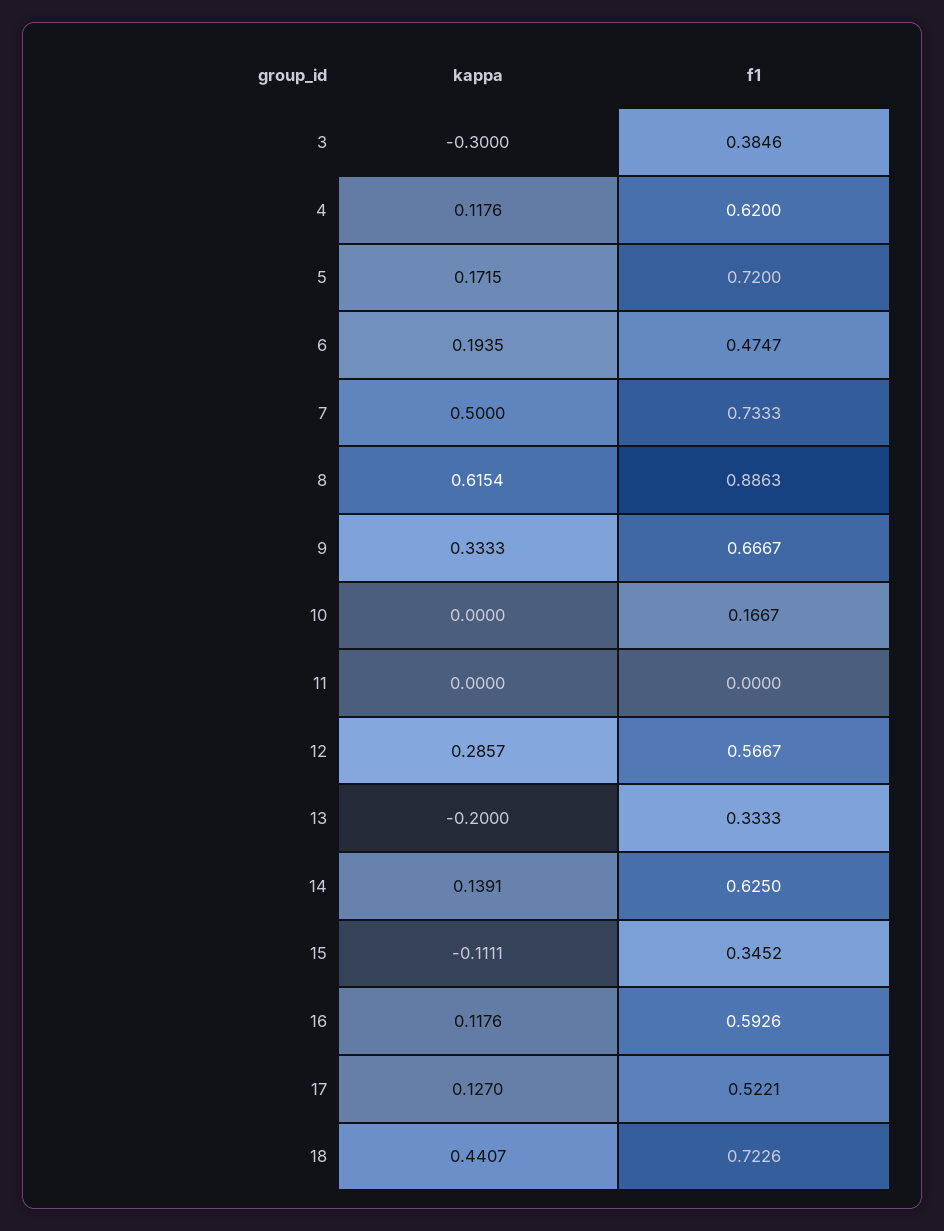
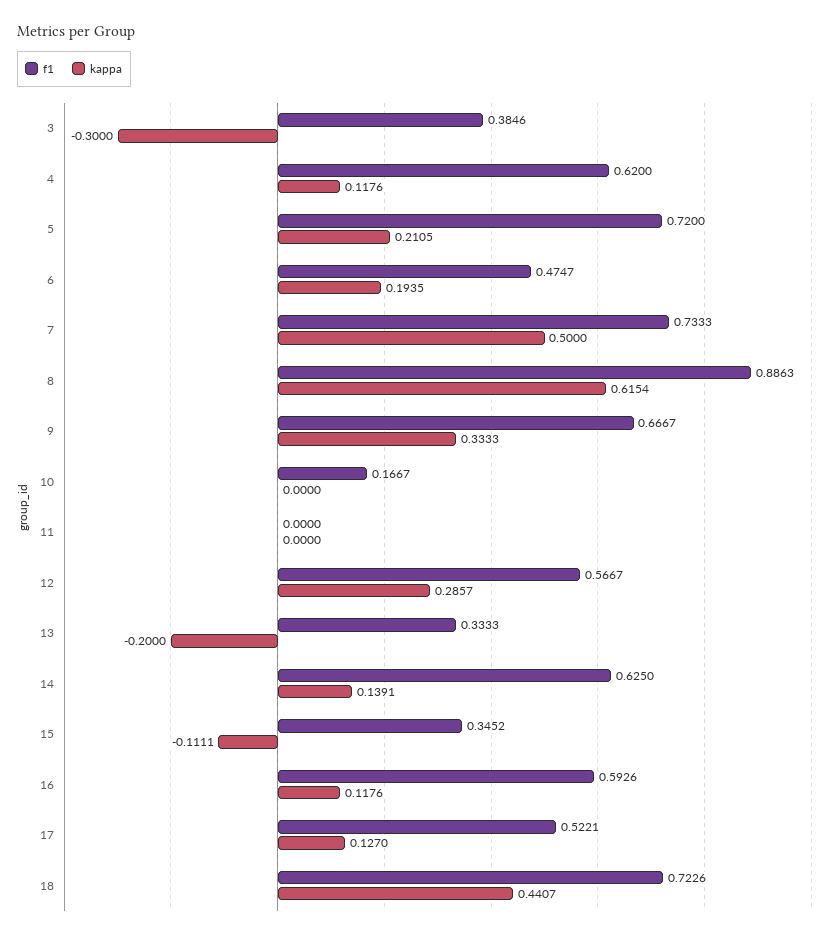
  {
    "kappa": {
      "3": -0.3,
      "4": 0.1176,
-     "5": 0.1715,
+     "5": 0.2105,
      "6": 0.1935,
      "7": 0.5,
      "8": 0.6154,
      "9": 0.3333,
      "10": 0,
      "11": 0,
      "12": 0.2857,
      "13": -0.2,
      "14": 0.1391,
      "15": -0.1111,
      "16": 0.1176,
      "17": 0.127,
      "18": 0.4407
    },
    "f1": {
      "3": 0.3846,
      "4": 0.62,
      "5": 0.72,
      "6": 0.4747,
      "7": 0.7333,
      "8": 0.8863,
      "9": 0.6667,
      "10": 0.1667,
      "11": 0,
      "12": 0.5667,
      "13": 0.3333,
      "14": 0.625,
      "15": 0.3452,
      "16": 0.5926,
      "17": 0.5221,
      "18": 0.7226
    }
  }

